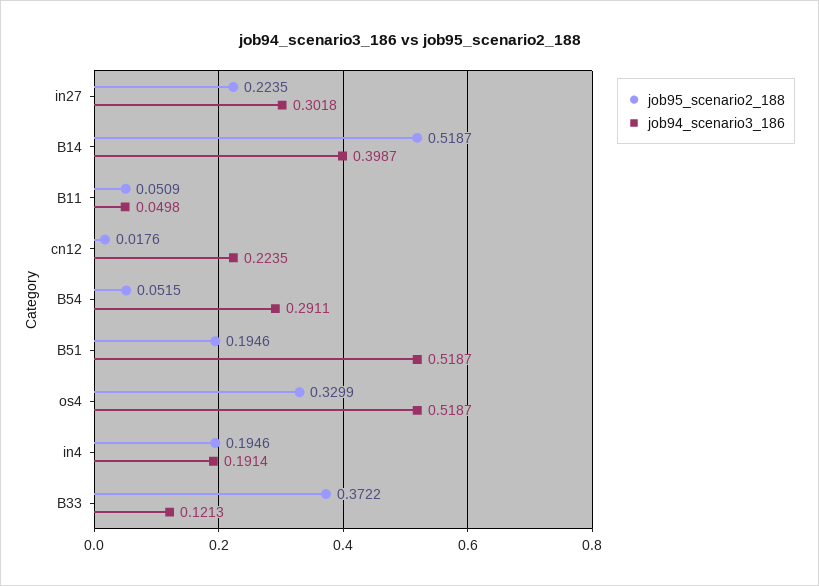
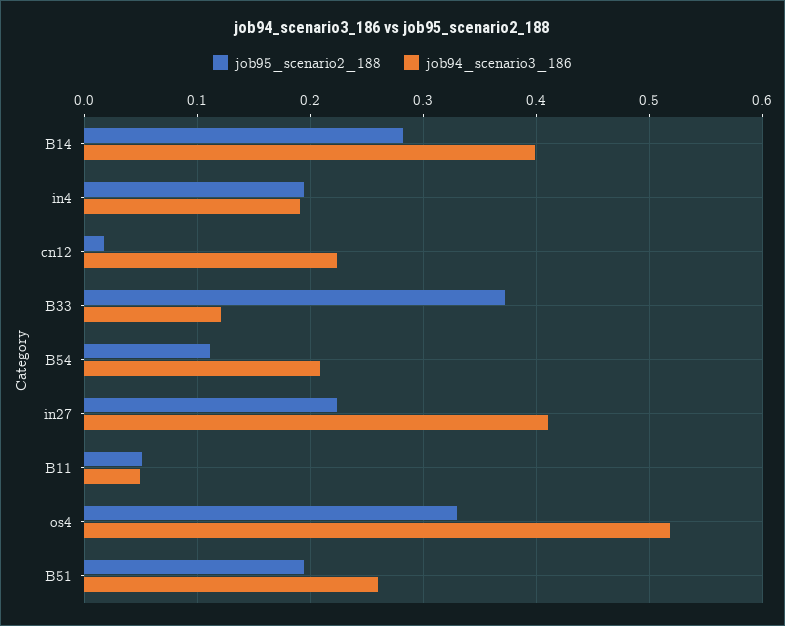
  {
    "job95_scenario2_188": {
      "in27": 0.2235,
-     "B14": 0.5187,
+     "B14": 0.28,
      "B11": 0.0509,
      "cn12": 0.0176,
-     "B54": 0.0515,
+     "B54": 0.11,
      "B51": 0.1946,
      "os4": 0.3299,
      "in4": 0.1946,
      "B33": 0.3722
    },
    "job94_scenario3_186": {
-     "in27": 0.3018,
+     "in27": 0.41,
      "B14": 0.3987,
      "B11": 0.0498,
      "cn12": 0.2235,
-     "B54": 0.2911,
+     "B54": 0.21,
-     "B51": 0.5187,
+     "B51": 0.26,
      "os4": 0.5187,
      "in4": 0.1914,
      "B33": 0.1213
    }
  }

